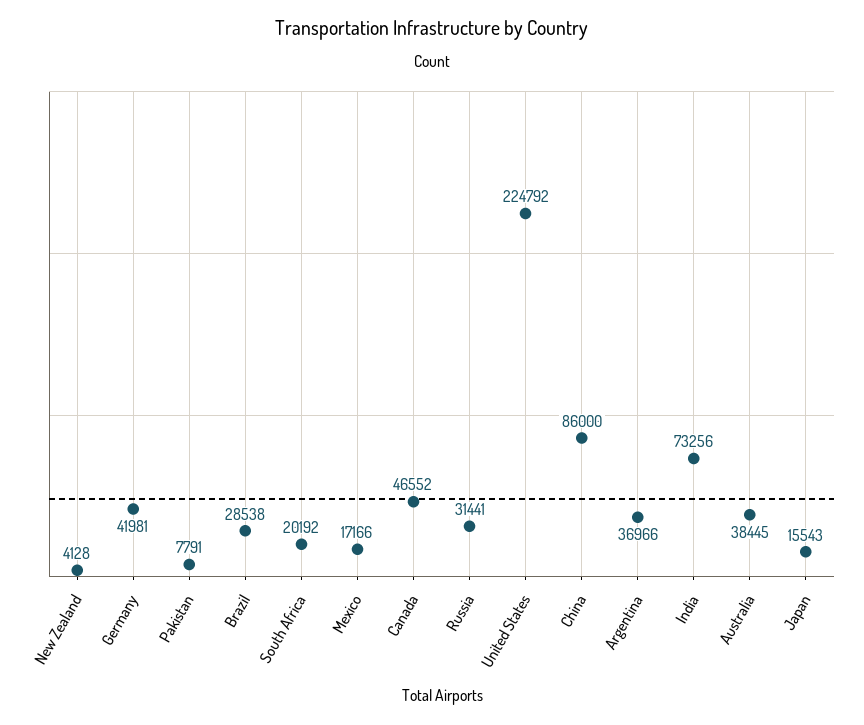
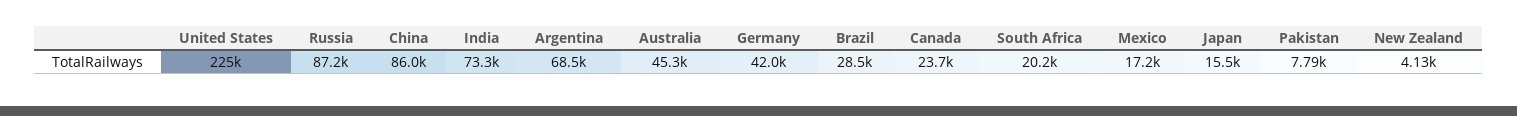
  {
    "New Zealand": 4128,
    "Germany": 41981,
    "Pakistan": 7791,
    "Brazil": 28538,
    "South Africa": 20192,
    "Mexico": 17166,
-   "Canada": 46552,
+   "Canada": 23700,
-   "Russia": 31441,
+   "Russia": 87200,
    "United States": 224792,
    "China": 86000,
-   "Argentina": 36966,
+   "Argentina": 68500,
    "India": 73256,
-   "Australia": 38445,
+   "Australia": 45300,
    "Japan": 15543
  }

